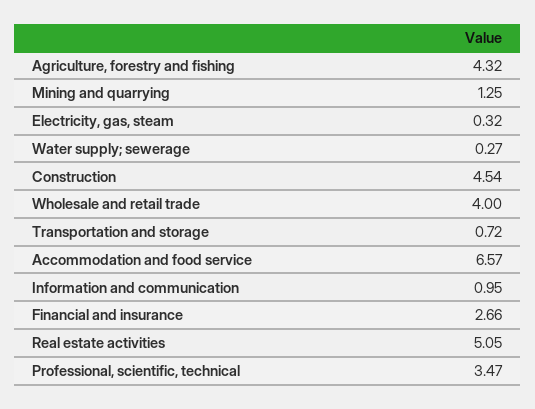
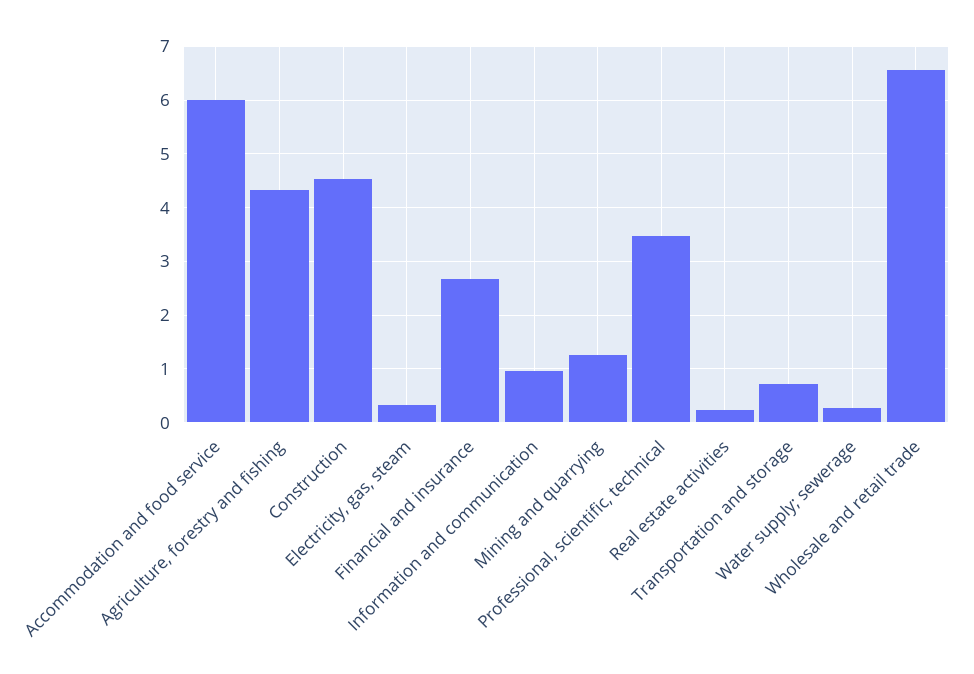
  {
    "Agriculture, forestry and fishing": 4.32,
    "Mining and quarrying": 1.25,
    "Electricity, gas, steam": 0.32,
    "Water supply; sewerage": 0.27,
    "Construction": 4.54,
-   "Wholesale and retail trade": 4,
+   "Wholesale and retail trade": 6.6,
    "Transportation and storage": 0.72,
-   "Accommodation and food service": 6.57,
+   "Accommodation and food service": 6,
    "Information and communication": 0.95,
    "Financial and insurance": 2.66,
-   "Real estate activities": 5.05,
+   "Real estate activities": 0.2,
    "Professional, scientific, technical": 3.47
  }

